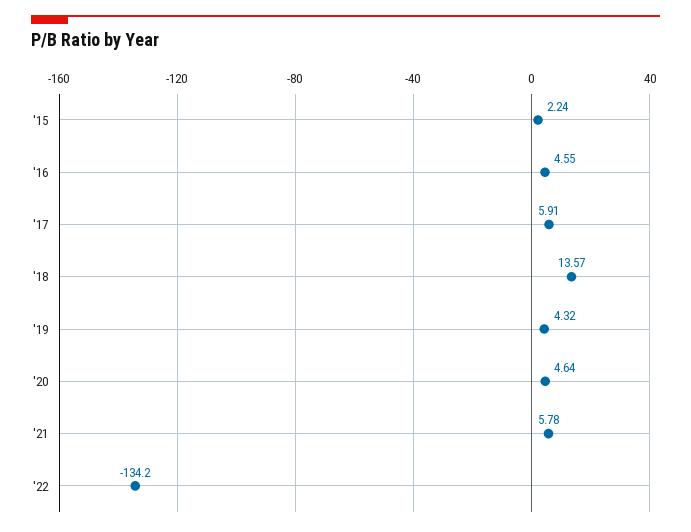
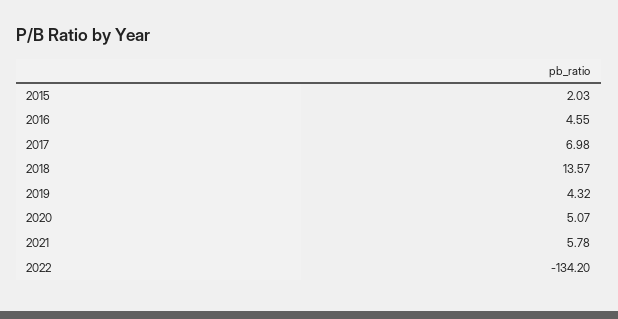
  {
-   "'15": 2.24,
+   "'15": 2.03,
    "'16": 4.55,
-   "'17": 5.91,
+   "'17": 6.98,
    "'18": 13.57,
    "'19": 4.32,
-   "'20": 4.64,
+   "'20": 5.07,
    "'21": 5.78,
    "'22": -134.2
  }

